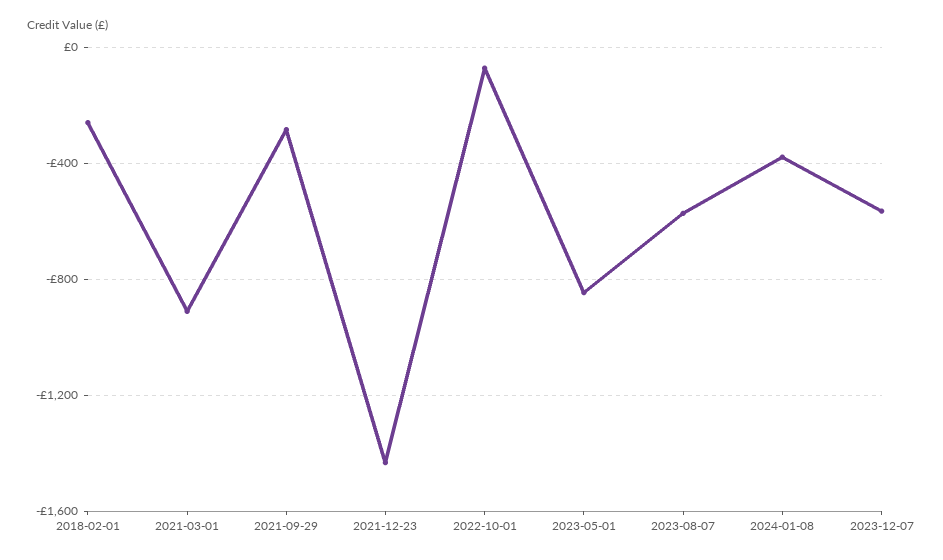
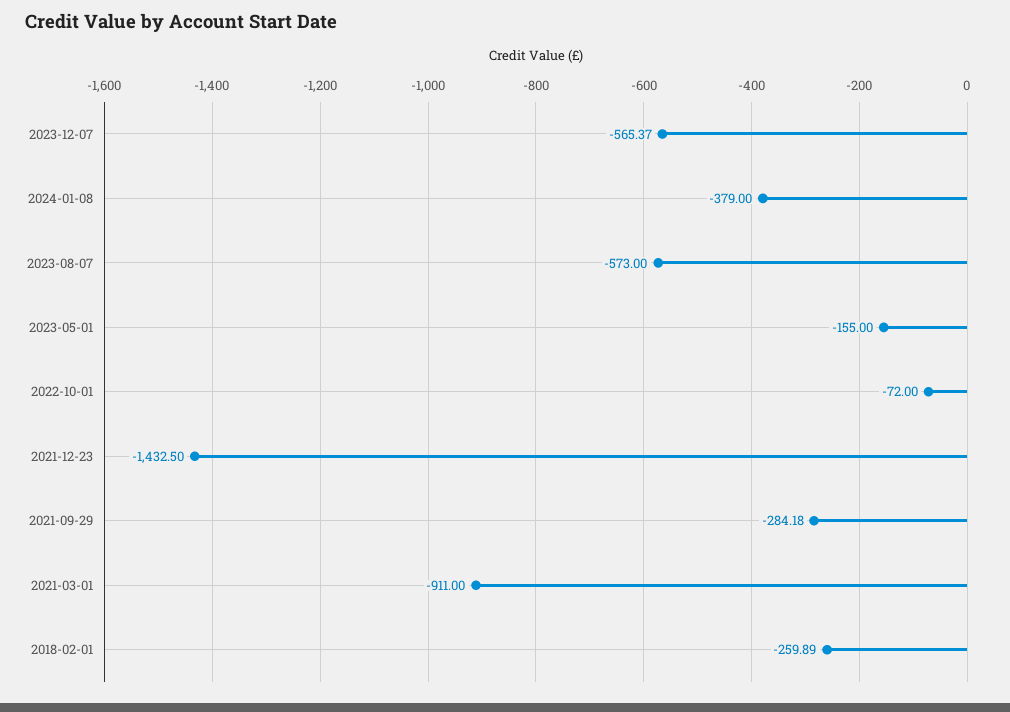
  {
    "2018-02-01": -259.89,
    "2021-03-01": -911,
    "2021-09-29": -284.18,
    "2021-12-23": -1432.5,
    "2022-10-01": -72,
-   "2023-05-01": -850,
+   "2023-05-01": -155,
    "2023-08-07": -573,
    "2024-01-08": -379,
    "2023-12-07": -565.37
  }

